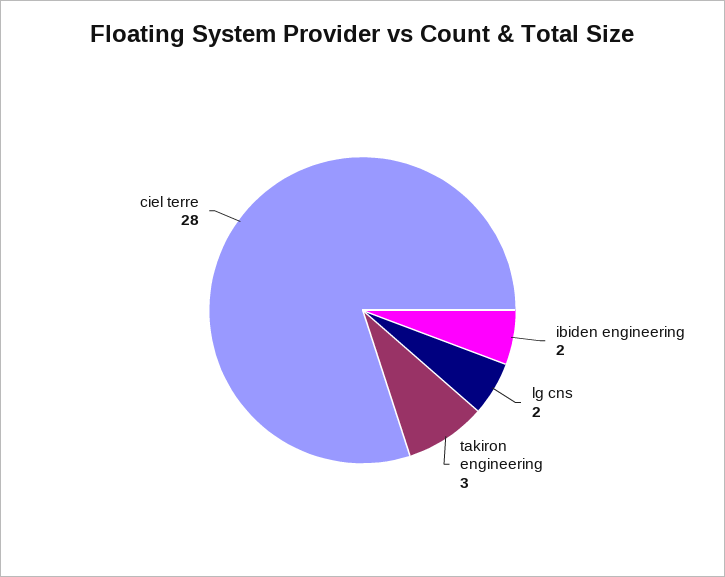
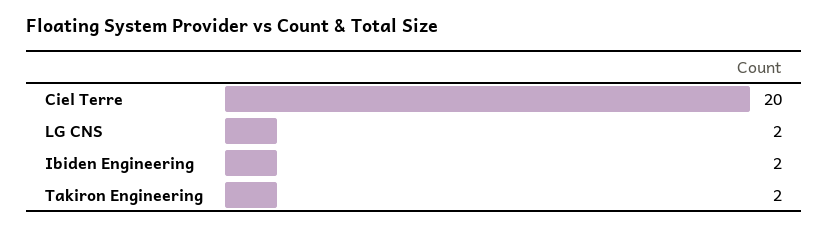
  {
    "ibiden engineering": 2,
    "lg cns": 2,
-   "takiron engineering": 3,
+   "takiron engineering": 2,
-   "ciel terre": 28
+   "ciel terre": 20
  }

